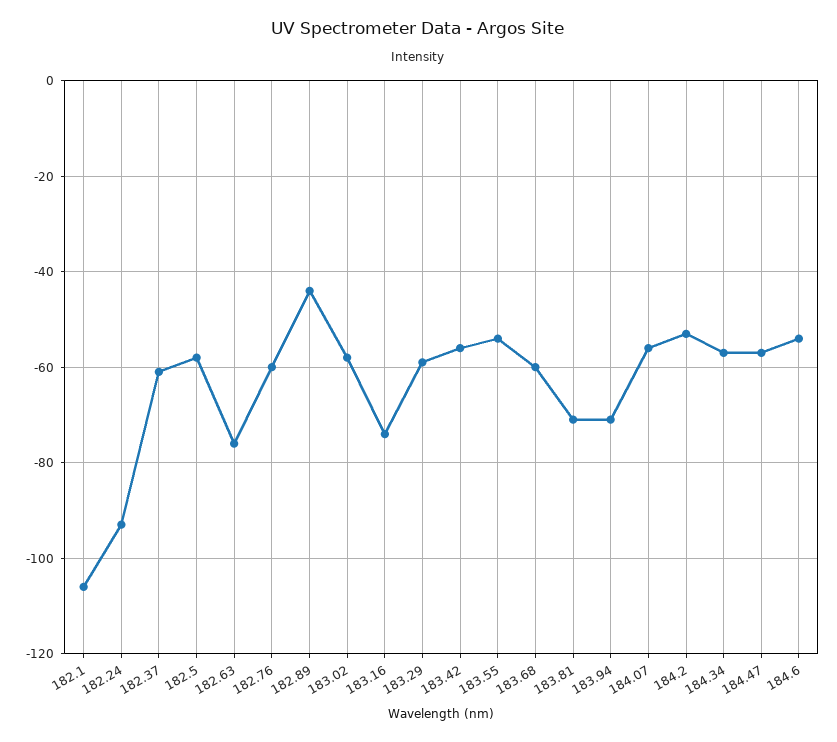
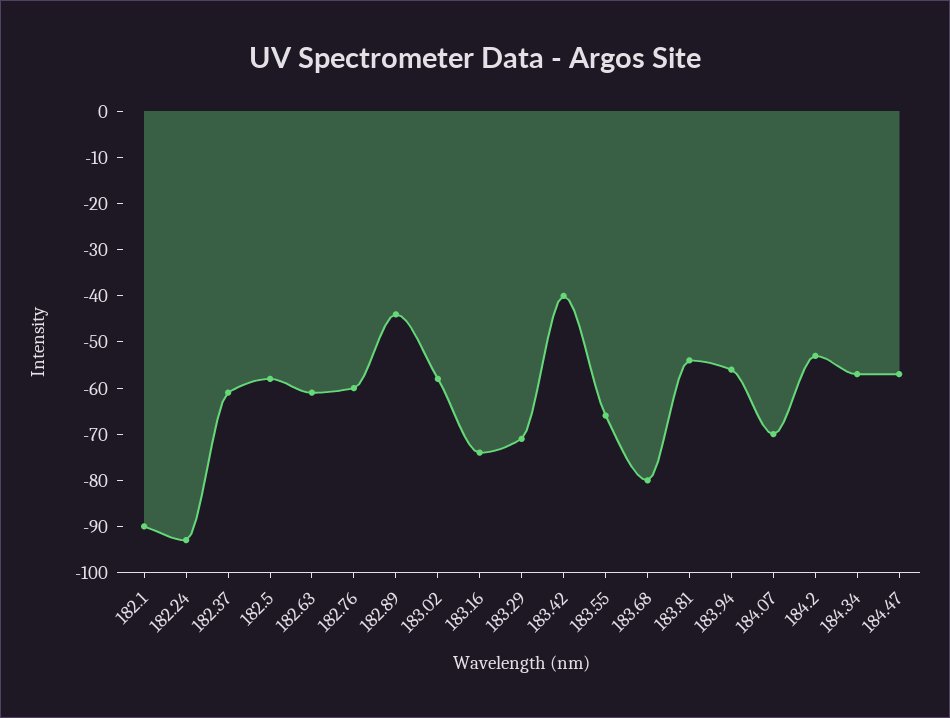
  {
-   "182.1": -105,
+   "182.1": -90,
    "182.24": -95,
    "182.37": -60,
    "182.5": -60,
-   "182.63": -75,
+   "182.63": -60,
    "182.76": -60,
    "182.89": -45,
    "183.02": -60,
    "183.16": -75,
-   "183.29": -60,
+   "183.29": -70,
-   "183.42": -55,
+   "183.42": -40,
-   "183.55": -55,
+   "183.55": -65,
-   "183.68": -60,
+   "183.68": -80,
-   "183.81": -70,
+   "183.81": -55,
-   "183.94": -70,
+   "183.94": -55,
-   "184.07": -55,
+   "184.07": -70,
    "184.2": -55,
    "184.34": -55,
-   "184.47": -55,
+   "184.47": -55
-   "184.6": -55
  }

